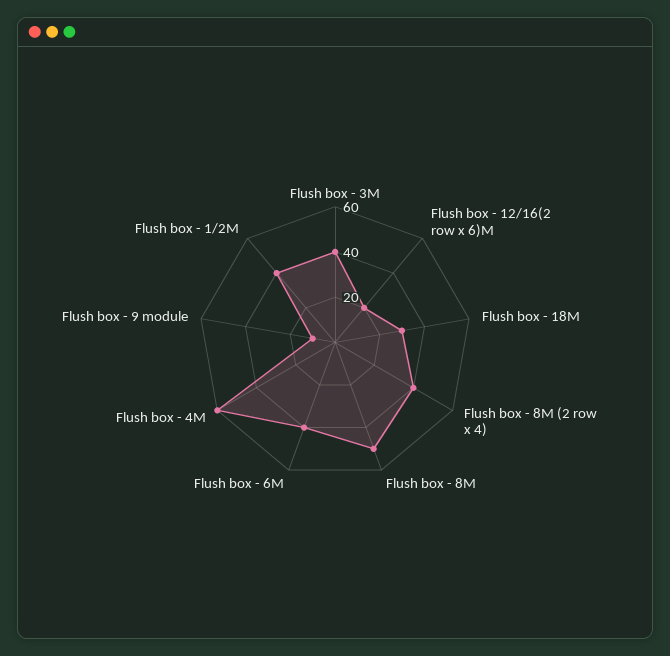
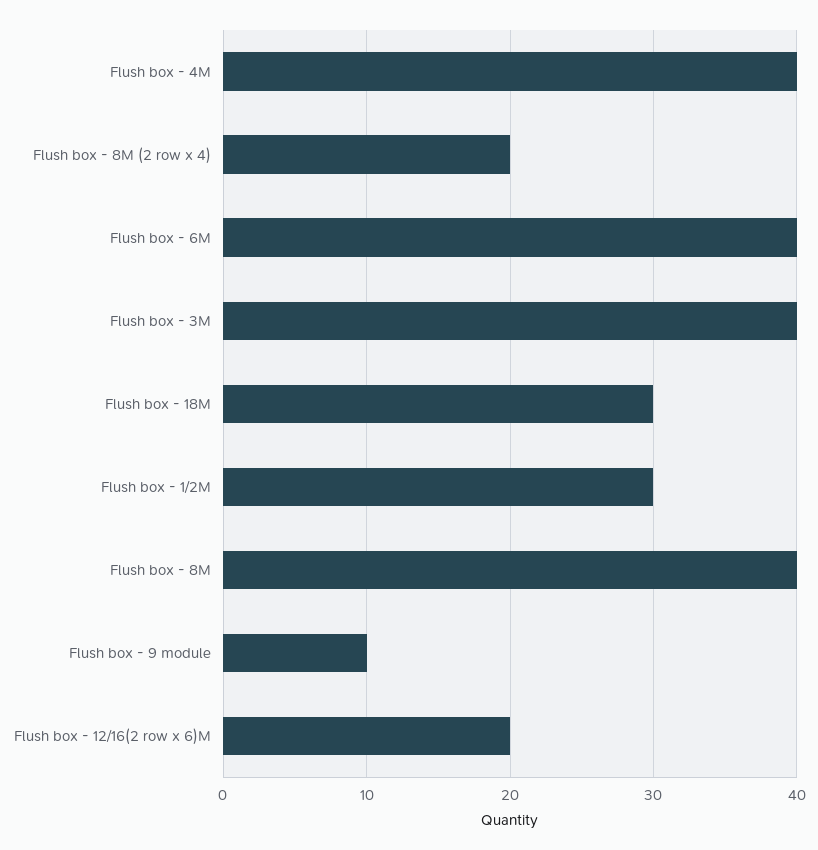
  {
    "Flush box - 3M": 40,
    "Flush box - 12/16(2 row x 6)M": 20,
    "Flush box - 18M": 30,
-   "Flush box - 8M (2 row x 4)": 40,
+   "Flush box - 8M (2 row x 4)": 20,
-   "Flush box - 8M": 50,
+   "Flush box - 8M": 40,
    "Flush box - 6M": 40,
-   "Flush box - 4M": 60,
+   "Flush box - 4M": 40,
    "Flush box - 9 module": 10,
-   "Flush box - 1/2M": 40
+   "Flush box - 1/2M": 30
  }

